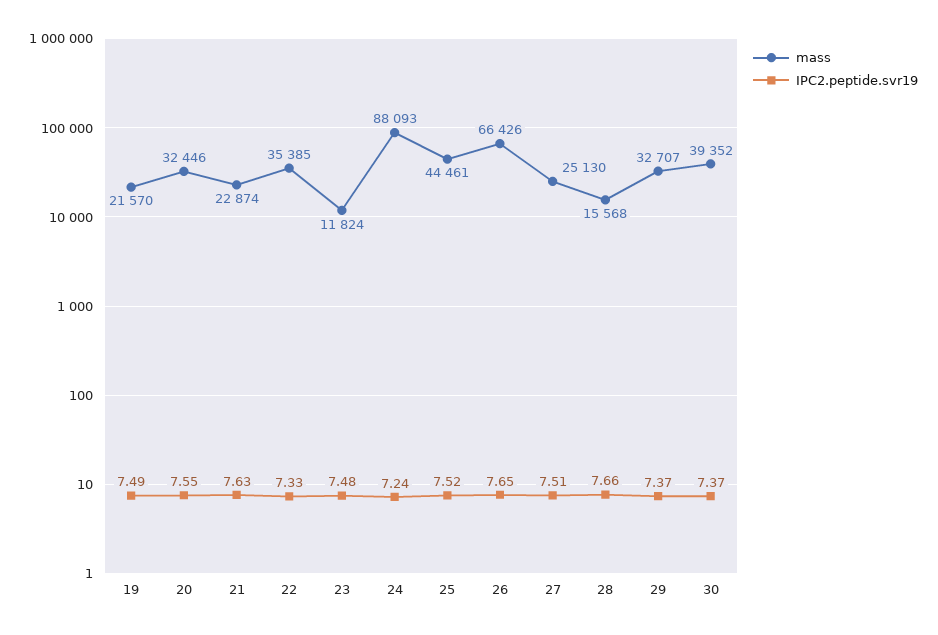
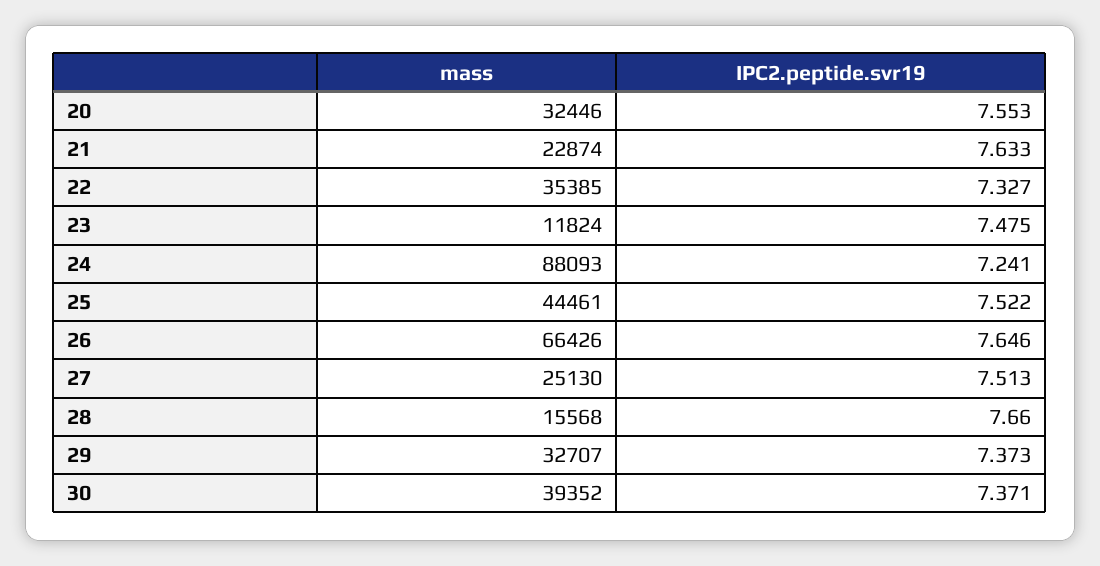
  {
    "mass": {
-     "19": 21570,
      "20": 32446,
      "21": 22874,
      "22": 35385,
      "23": 11824,
      "24": 88093,
      "25": 44461,
      "26": 66426,
      "27": 25130,
      "28": 15568,
      "29": 32707,
      "30": 39352
    },
    "IPC2.peptide.svr19": {
-     "19": 7.49,
      "20": 7.553,
      "21": 7.633,
      "22": 7.327,
      "23": 7.475,
      "24": 7.241,
      "25": 7.522,
      "26": 7.646,
      "27": 7.513,
      "28": 7.66,
      "29": 7.373,
      "30": 7.371
    }
  }

